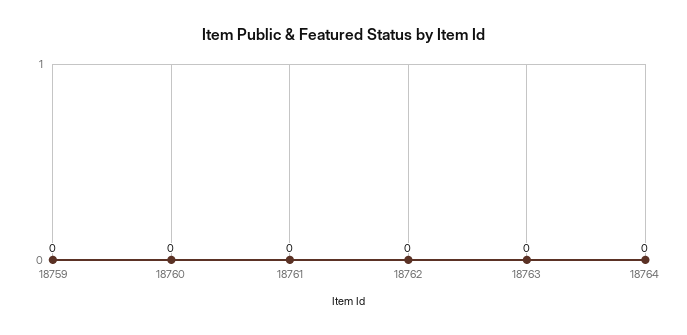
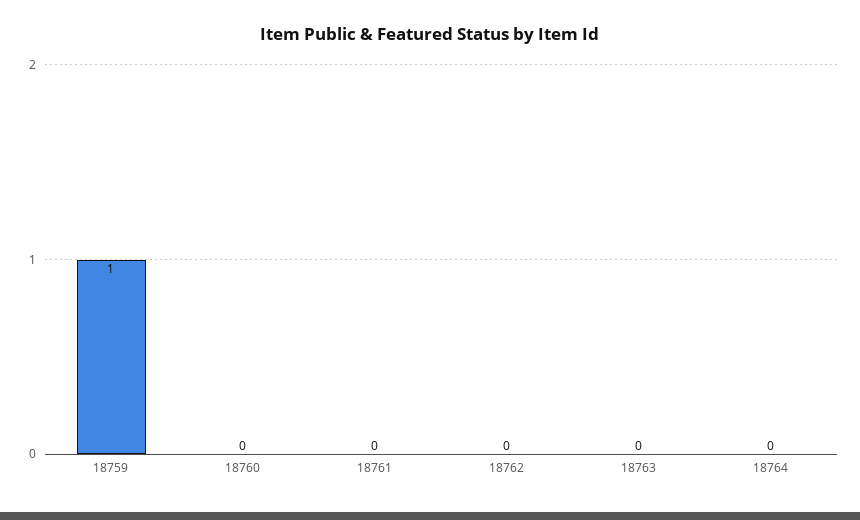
  {
-   "18759": 0,
+   "18759": 1,
    "18760": 0,
    "18761": 0,
    "18762": 0,
    "18763": 0,
    "18764": 0
  }

